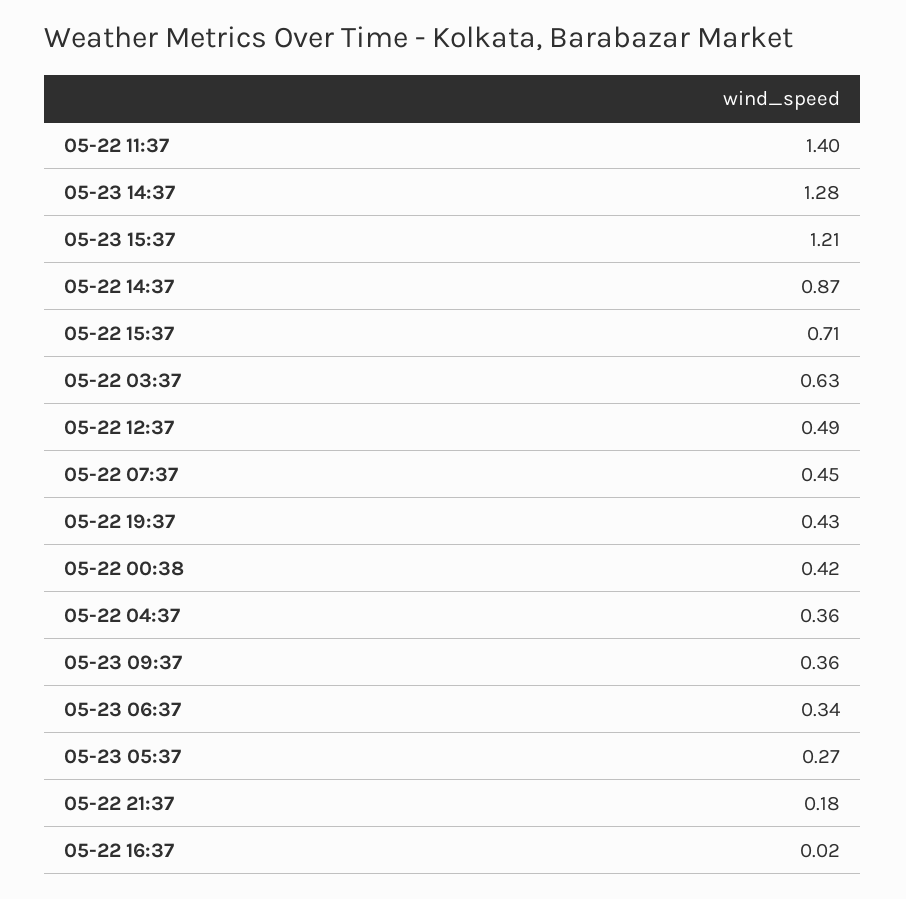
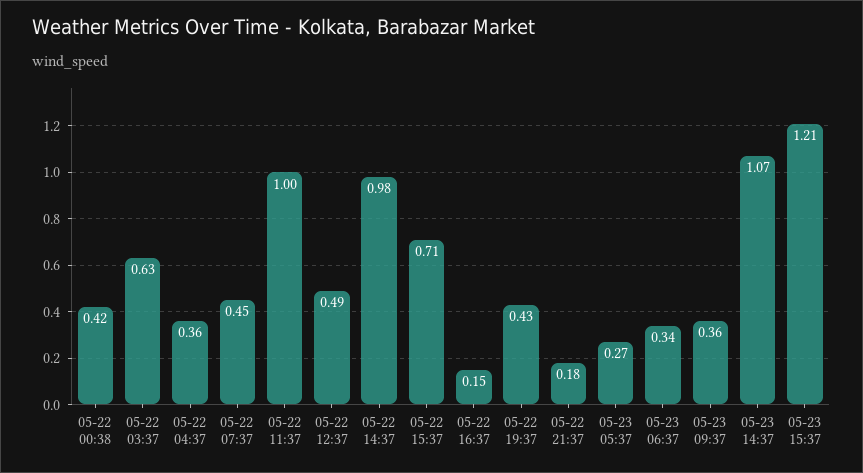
  {
-   "05-22 11:37": 1.4,
+   "05-22 11:37": 1,
-   "05-23 14:37": 1.28,
+   "05-23 14:37": 1.07,
    "05-23 15:37": 1.21,
-   "05-22 14:37": 0.87,
+   "05-22 14:37": 0.98,
    "05-22 15:37": 0.71,
    "05-22 03:37": 0.63,
    "05-22 12:37": 0.49,
    "05-22 07:37": 0.45,
    "05-22 19:37": 0.43,
    "05-22 00:38": 0.42,
    "05-22 04:37": 0.36,
    "05-23 09:37": 0.36,
    "05-23 06:37": 0.34,
    "05-23 05:37": 0.27,
    "05-22 21:37": 0.18,
-   "05-22 16:37": 0.02
+   "05-22 16:37": 0.15
  }

